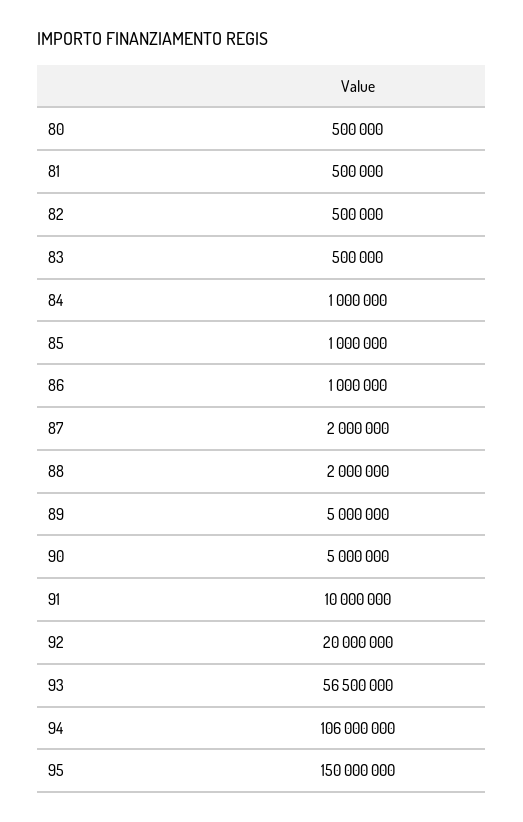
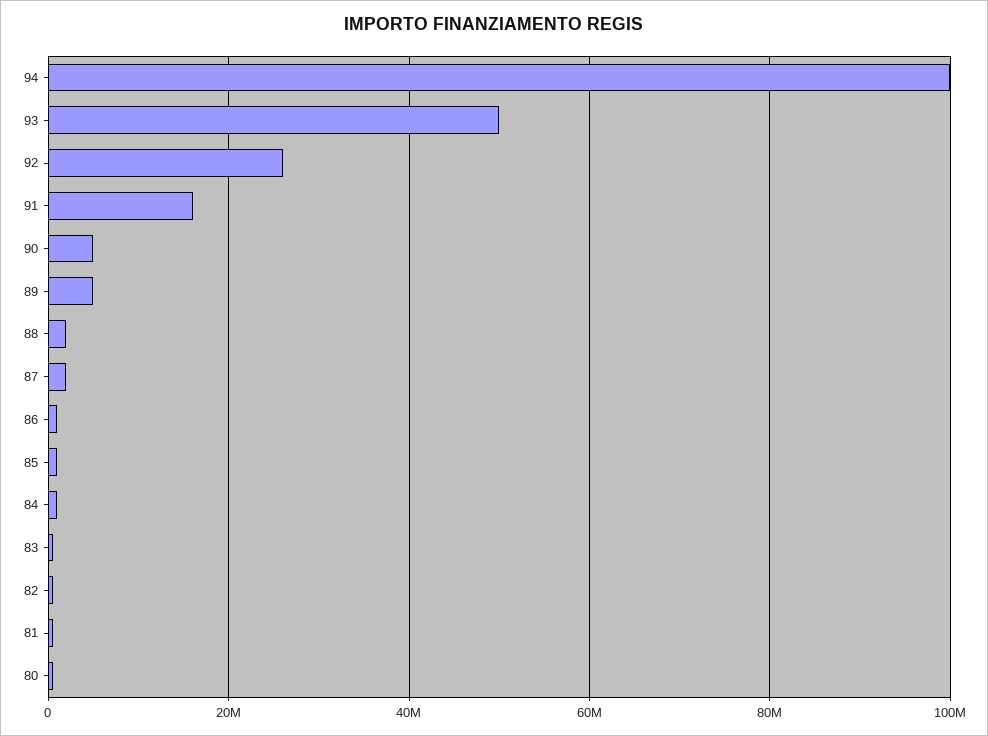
  {
    "80": 500000,
    "81": 500000,
    "82": 500000,
    "83": 500000,
    "84": 1000000,
    "85": 1000000,
    "86": 1000000,
    "87": 2000000,
    "88": 2000000,
    "89": 5000000,
    "90": 5000000,
-   "91": 10000000,
+   "91": 16000000,
-   "92": 20000000,
+   "92": 26000000,
-   "93": 56500000,
+   "93": 50000000,
-   "94": 106000000,
+   "94": 100000000
-   "95": 150000000
  }

